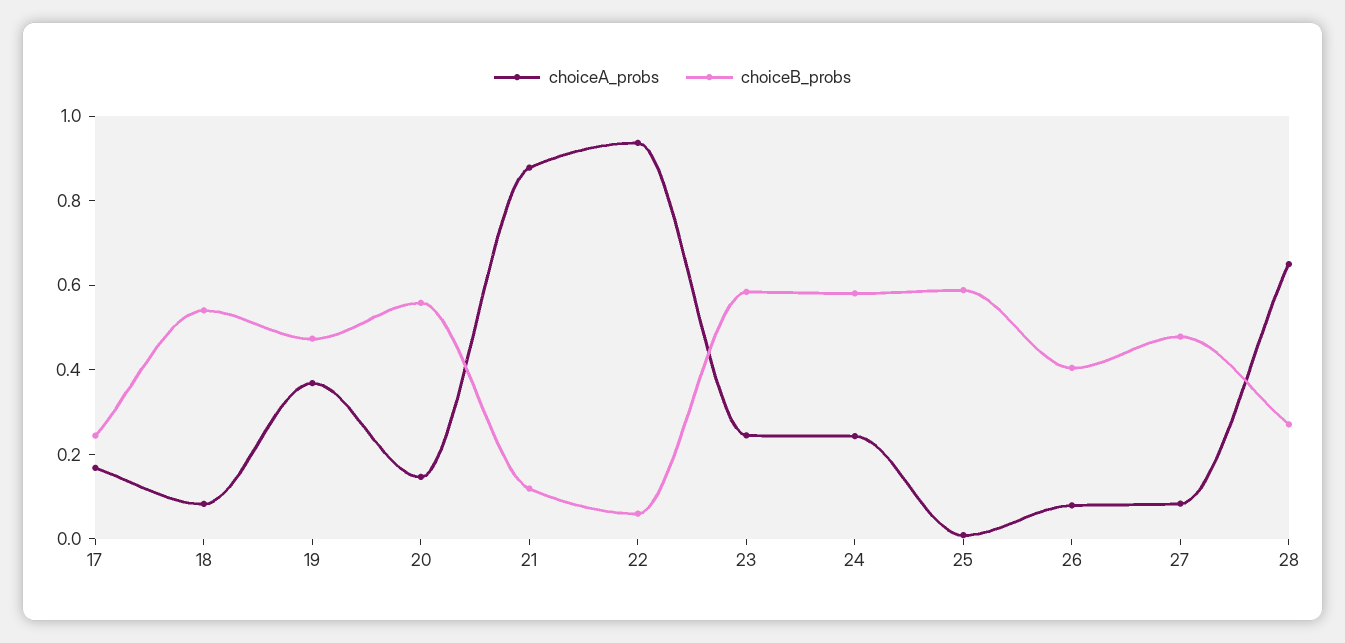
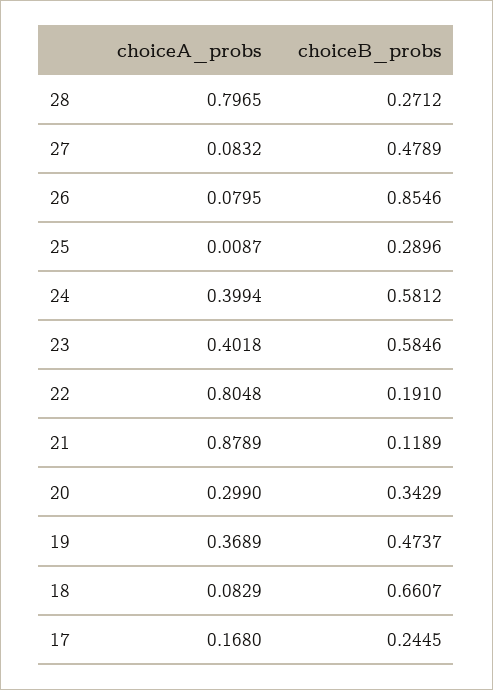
  {
    "choiceA_probs": {
      "17": 0.168,
      "18": 0.0829,
      "19": 0.3689,
-     "20": 0.15,
+     "20": 0.299,
      "21": 0.8789,
-     "22": 0.95,
+     "22": 0.8048,
-     "23": 0.25,
+     "23": 0.4018,
-     "24": 0.25,
+     "24": 0.3994,
      "25": 0.0087,
      "26": 0.0795,
      "27": 0.0832,
-     "28": 0.65
+     "28": 0.7965
    },
    "choiceB_probs": {
      "17": 0.2445,
-     "18": 0.55,
+     "18": 0.6607,
      "19": 0.4737,
-     "20": 0.55,
+     "20": 0.3429,
      "21": 0.1189,
-     "22": 0.05,
+     "22": 0.191,
      "23": 0.5846,
      "24": 0.5812,
-     "25": 0.6,
+     "25": 0.2896,
-     "26": 0.4,
+     "26": 0.8546,
      "27": 0.4789,
      "28": 0.2712
    }
  }

